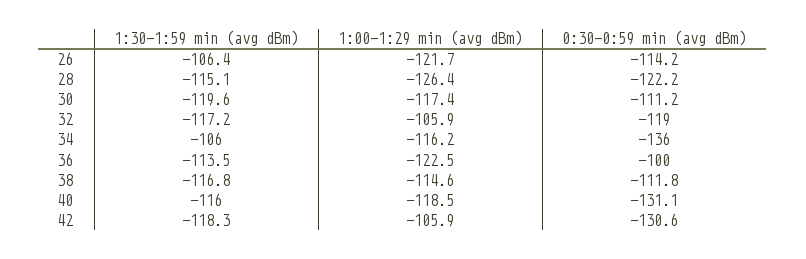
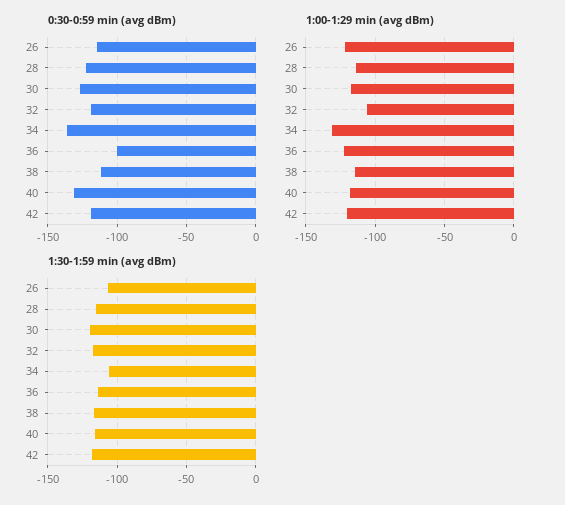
  {
    "1:30-1:59 min (avg dBm)": {
      "26": -106.4,
      "28": -115.1,
      "30": -119.6,
      "32": -117.2,
      "34": -106,
      "36": -113.5,
      "38": -116.8,
      "40": -116,
      "42": -118.3
    },
    "1:00-1:29 min (avg dBm)": {
      "26": -121.7,
-     "28": -126.4,
+     "28": -115,
      "30": -117.4,
      "32": -105.9,
-     "34": -116.2,
+     "34": -130,
      "36": -122.5,
      "38": -114.6,
      "40": -118.5,
-     "42": -105.9
+     "42": -120
    },
    "0:30-0:59 min (avg dBm)": {
      "26": -114.2,
      "28": -122.2,
-     "30": -111.2,
+     "30": -125,
      "32": -119,
      "34": -136,
      "36": -100,
      "38": -111.8,
      "40": -131.1,
-     "42": -130.6
+     "42": -120
    }
  }

